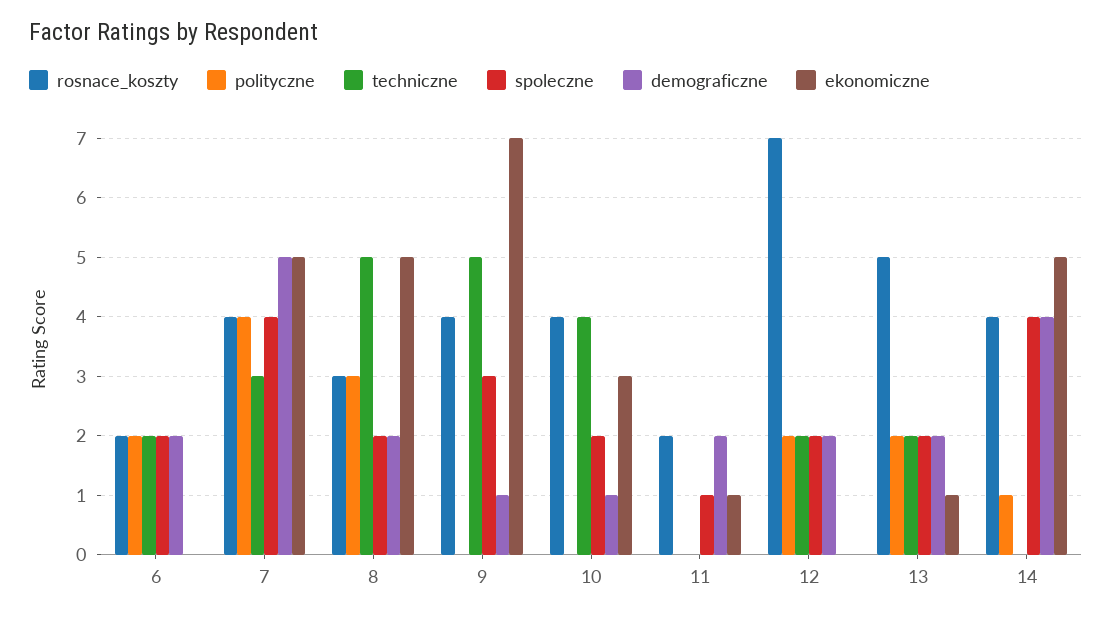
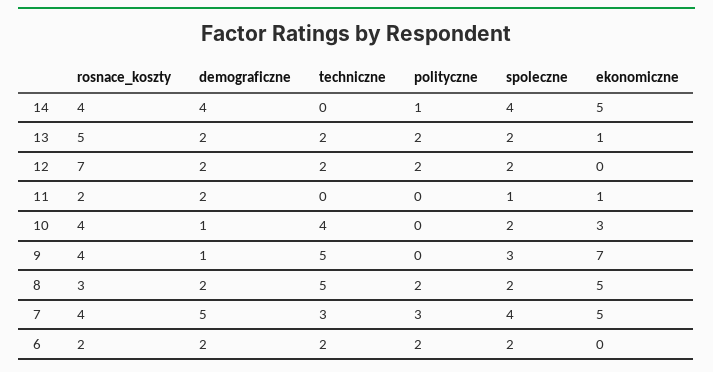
  {
    "rosnace_koszty": {
      "6": 2,
      "7": 4,
      "8": 3,
      "9": 4,
      "10": 4,
      "11": 2,
      "12": 7,
      "13": 5,
      "14": 4
    },
    "polityczne": {
      "6": 2,
-     "7": 4,
+     "7": 3,
-     "8": 3,
+     "8": 2,
      "9": 0,
      "10": 0,
      "11": 0,
      "12": 2,
      "13": 2,
      "14": 1
    },
    "techniczne": {
      "6": 2,
      "7": 3,
      "8": 5,
      "9": 5,
      "10": 4,
      "11": 0,
      "12": 2,
      "13": 2,
      "14": 0
    },
    "spoleczne": {
      "6": 2,
      "7": 4,
      "8": 2,
      "9": 3,
      "10": 2,
      "11": 1,
      "12": 2,
      "13": 2,
      "14": 4
    },
    "demograficzne": {
      "6": 2,
      "7": 5,
      "8": 2,
      "9": 1,
      "10": 1,
      "11": 2,
      "12": 2,
      "13": 2,
      "14": 4
    },
    "ekonomiczne": {
      "6": 0,
      "7": 5,
      "8": 5,
      "9": 7,
      "10": 3,
      "11": 1,
      "12": 0,
      "13": 1,
      "14": 5
    }
  }

